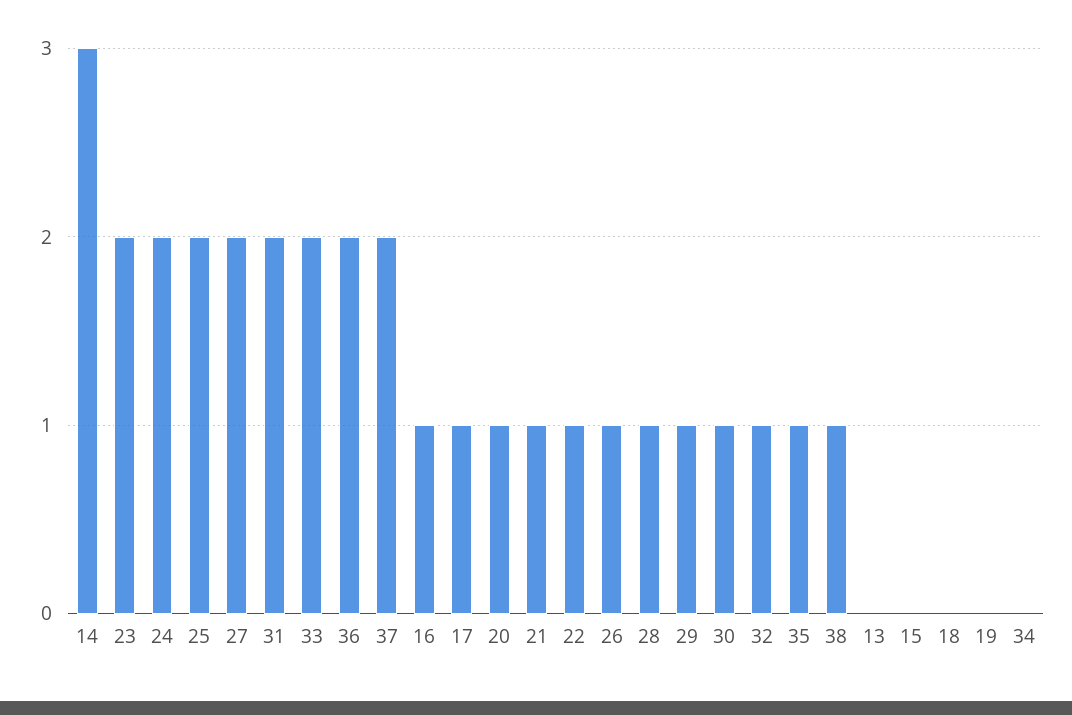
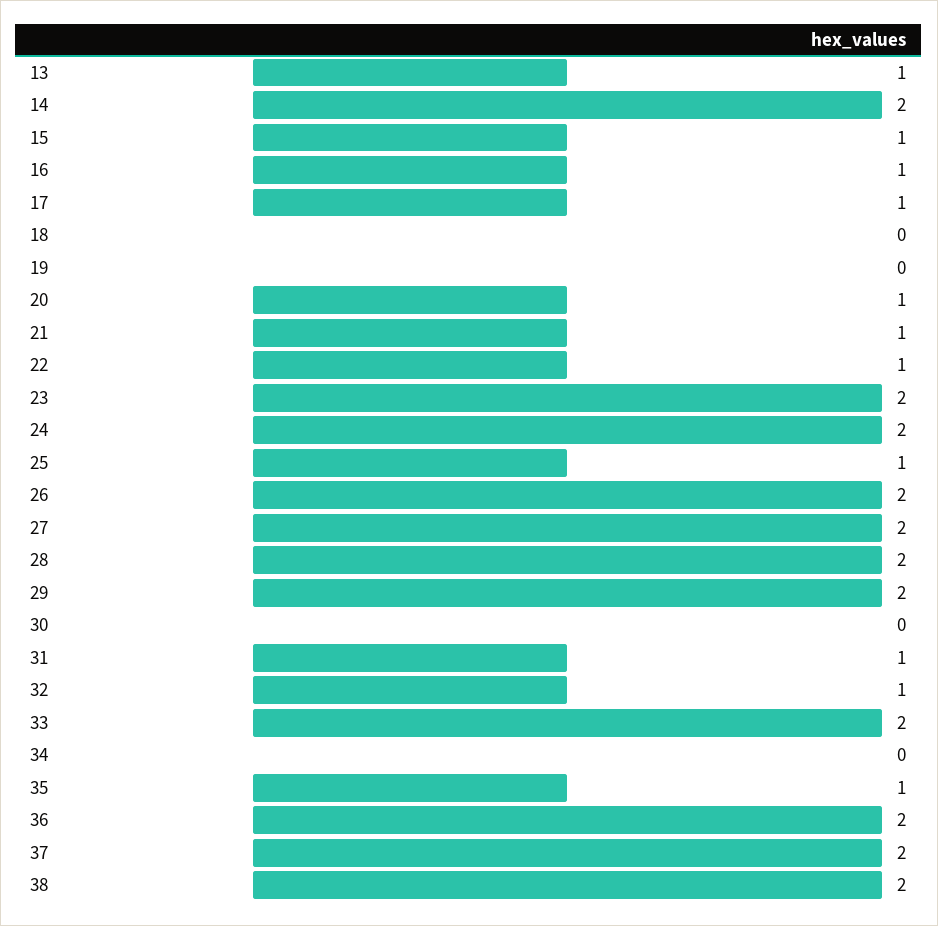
  {
-   "14": 3,
+   "14": 2,
    "23": 2,
    "24": 2,
-   "25": 2,
+   "25": 1,
    "27": 2,
-   "31": 2,
+   "31": 1,
    "33": 2,
    "36": 2,
    "37": 2,
    "16": 1,
    "17": 1,
    "20": 1,
    "21": 1,
    "22": 1,
-   "26": 1,
+   "26": 2,
-   "28": 1,
+   "28": 2,
-   "29": 1,
+   "29": 2,
-   "30": 1,
+   "30": 0,
    "32": 1,
    "35": 1,
-   "38": 1,
+   "38": 2,
-   "13": 0,
+   "13": 1,
-   "15": 0,
+   "15": 1,
    "18": 0,
    "19": 0,
    "34": 0
  }

